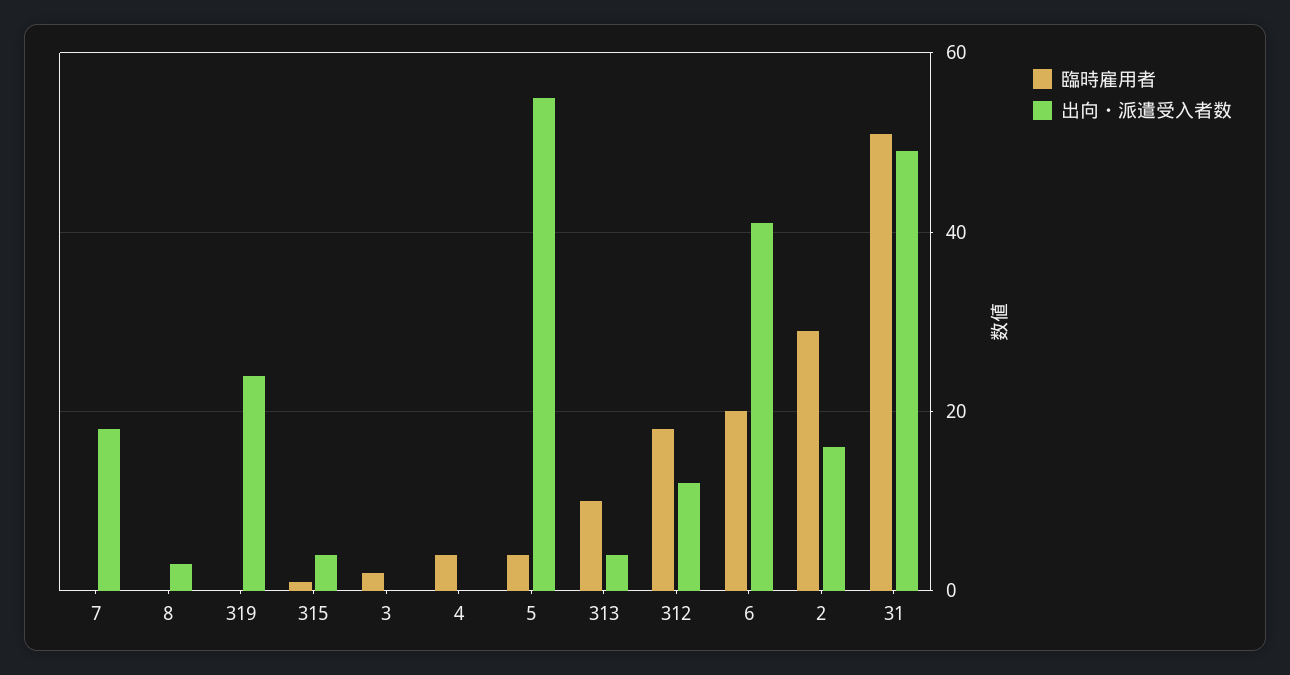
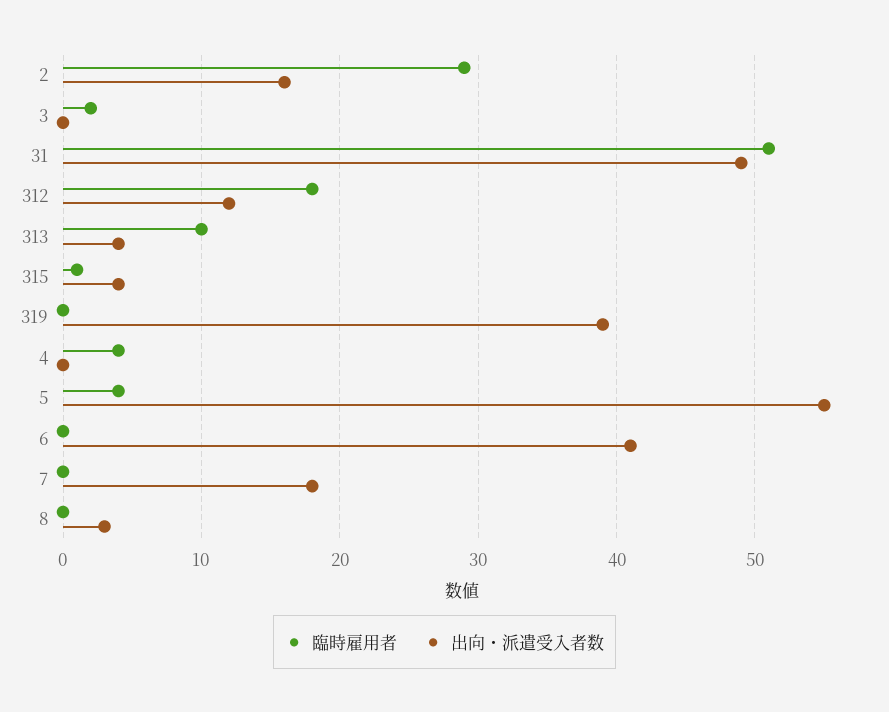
  {
    "臨時雇用者": {
      "7": 0,
      "8": 0,
      "319": 0,
      "315": 1,
      "3": 2,
      "4": 4,
      "5": 4,
      "313": 10,
      "312": 18,
-     "6": 20,
+     "6": 0,
      "2": 29,
      "31": 51
    },
    "出向・派遣受入者数": {
      "7": 18,
      "8": 3,
-     "319": 25,
+     "319": 39,
      "315": 4,
      "3": 0,
      "4": 0,
      "5": 55,
      "313": 4,
      "312": 12,
      "6": 41,
      "2": 16,
      "31": 49
    }
  }

